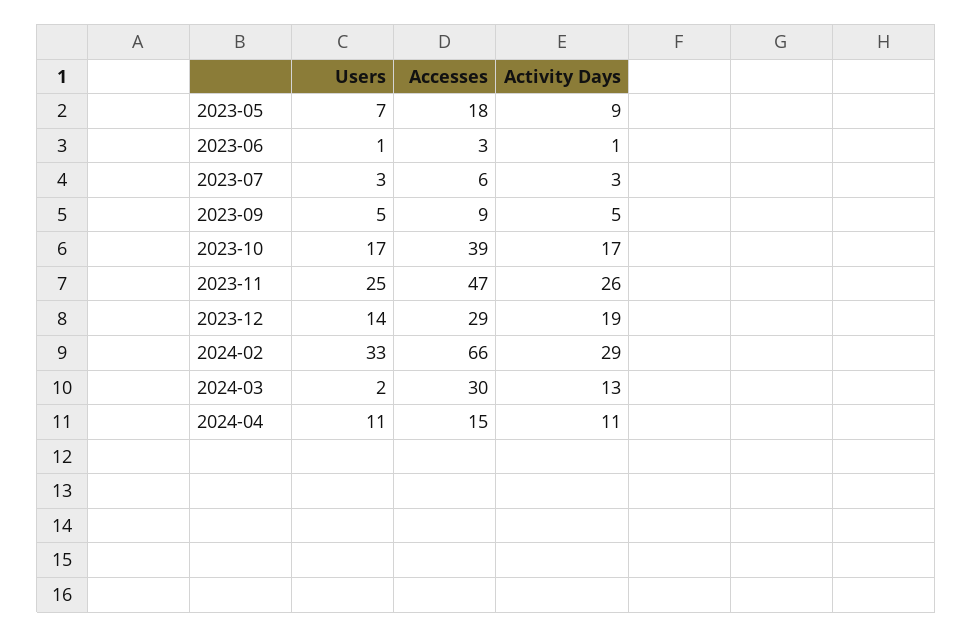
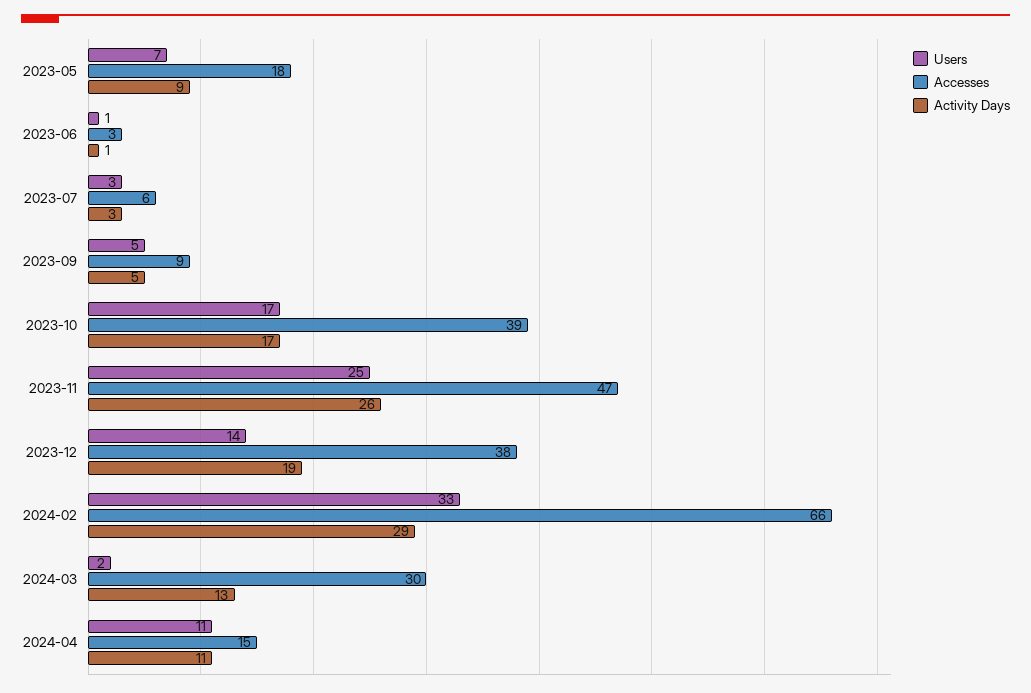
  {
    "Users": {
      "2023-05": 7,
      "2023-06": 1,
      "2023-07": 3,
      "2023-09": 5,
      "2023-10": 17,
      "2023-11": 25,
      "2023-12": 14,
      "2024-02": 33,
      "2024-03": 2,
      "2024-04": 11
    },
    "Accesses": {
      "2023-05": 18,
      "2023-06": 3,
      "2023-07": 6,
      "2023-09": 9,
      "2023-10": 39,
      "2023-11": 47,
-     "2023-12": 29,
+     "2023-12": 38,
      "2024-02": 66,
      "2024-03": 30,
      "2024-04": 15
    },
    "Activity Days": {
      "2023-05": 9,
      "2023-06": 1,
      "2023-07": 3,
      "2023-09": 5,
      "2023-10": 17,
      "2023-11": 26,
      "2023-12": 19,
      "2024-02": 29,
      "2024-03": 13,
      "2024-04": 11
    }
  }

